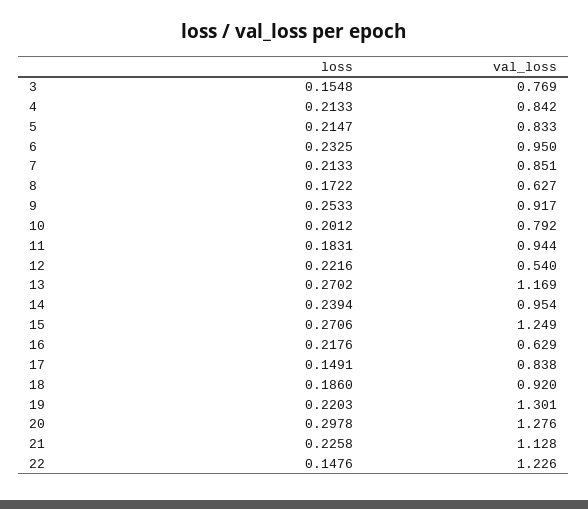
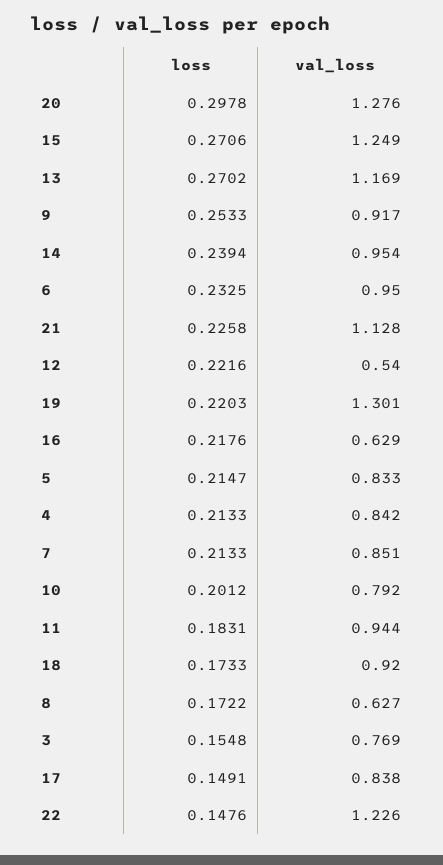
  {
    "loss": {
      "3": 0.1548,
      "4": 0.2133,
      "5": 0.2147,
      "6": 0.2325,
      "7": 0.2133,
      "8": 0.1722,
      "9": 0.2533,
      "10": 0.2012,
      "11": 0.1831,
      "12": 0.2216,
      "13": 0.2702,
      "14": 0.2394,
      "15": 0.2706,
      "16": 0.2176,
      "17": 0.1491,
-     "18": 0.186,
+     "18": 0.1733,
      "19": 0.2203,
      "20": 0.2978,
      "21": 0.2258,
      "22": 0.1476
    },
    "val_loss": {
      "3": 0.769,
      "4": 0.842,
      "5": 0.833,
      "6": 0.95,
      "7": 0.851,
      "8": 0.627,
      "9": 0.917,
      "10": 0.792,
      "11": 0.944,
      "12": 0.54,
      "13": 1.169,
      "14": 0.954,
      "15": 1.249,
      "16": 0.629,
      "17": 0.838,
      "18": 0.92,
      "19": 1.301,
      "20": 1.276,
      "21": 1.128,
      "22": 1.226
    }
  }

